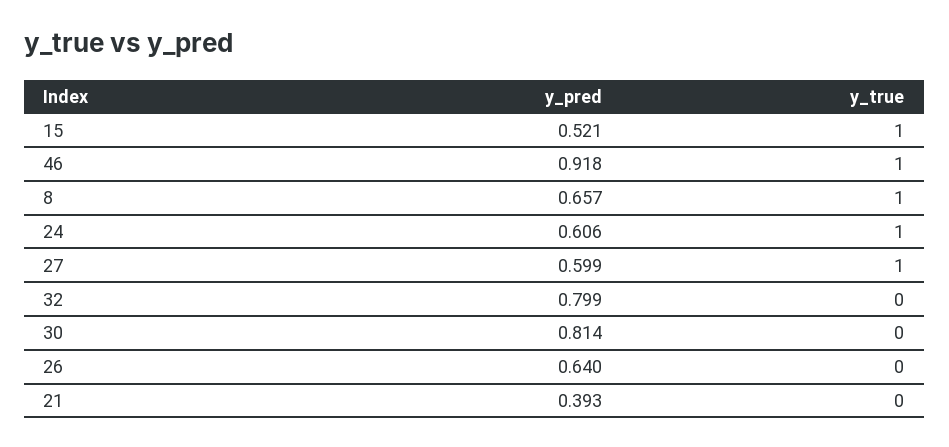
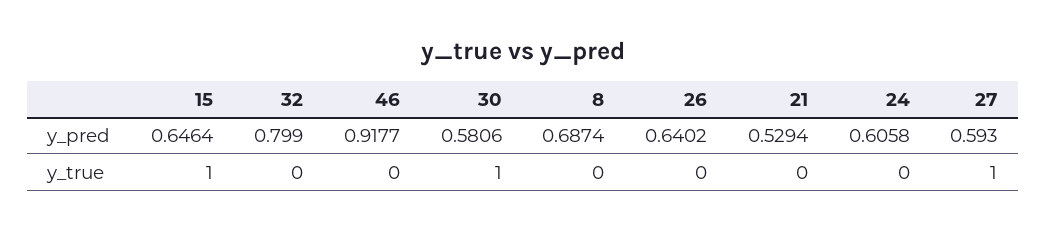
  {
    "y_pred": {
-     "15": 0.521,
+     "15": 0.6464,
      "46": 0.9177,
-     "8": 0.657,
+     "8": 0.6874,
      "24": 0.6058,
-     "27": 0.599,
+     "27": 0.593,
      "32": 0.799,
-     "30": 0.814,
+     "30": 0.5806,
      "26": 0.6402,
-     "21": 0.393
+     "21": 0.5294
    },
    "y_true": {
      "15": 1,
-     "46": 1,
+     "46": 0,
-     "8": 1,
+     "8": 0,
-     "24": 1,
+     "24": 0,
      "27": 1,
      "32": 0,
-     "30": 0,
+     "30": 1,
      "26": 0,
      "21": 0
    }
  }

